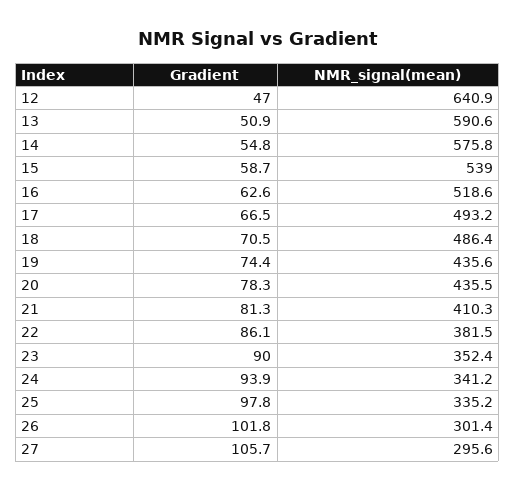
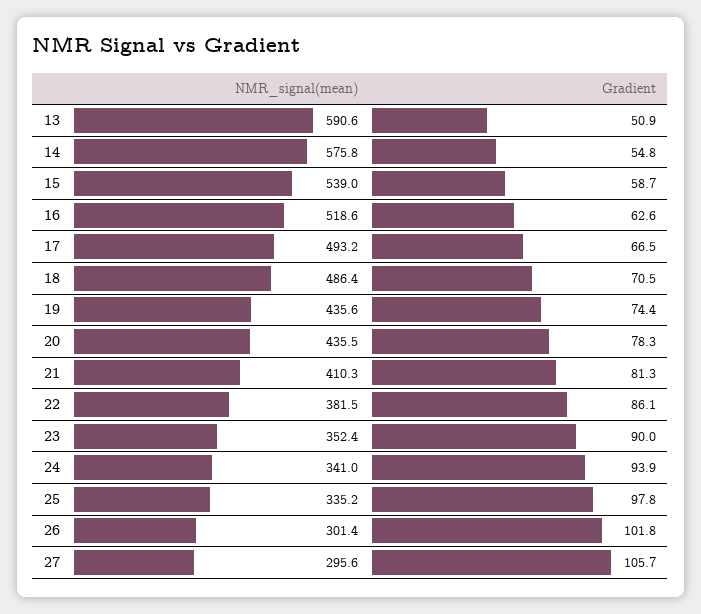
  {
    "Gradient": {
-     "12": 47,
      "13": 50.9,
      "14": 54.8,
      "15": 58.7,
      "16": 62.6,
      "17": 66.5,
      "18": 70.5,
      "19": 74.4,
      "20": 78.3,
      "21": 81.3,
      "22": 86.1,
      "23": 90,
      "24": 93.9,
      "25": 97.8,
      "26": 101.8,
      "27": 105.7
    },
    "NMR_signal(mean)": {
-     "12": 640.9,
      "13": 590.6,
      "14": 575.8,
      "15": 539,
      "16": 518.6,
      "17": 493.2,
      "18": 486.4,
      "19": 435.6,
      "20": 435.5,
      "21": 410.3,
      "22": 381.5,
      "23": 352.4,
-     "24": 341.2,
+     "24": 341,
      "25": 335.2,
      "26": 301.4,
      "27": 295.6
    }
  }

